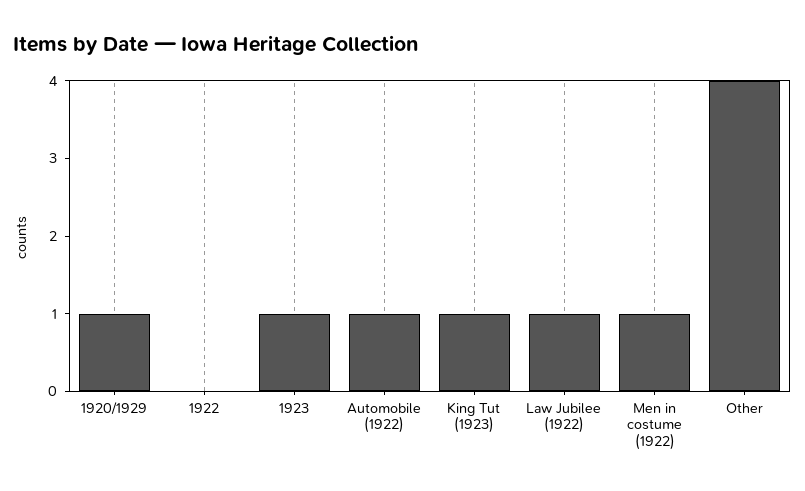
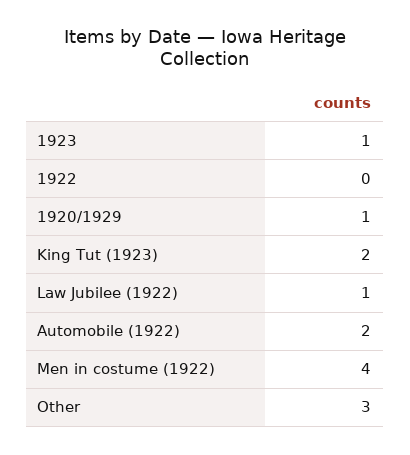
  {
    "1920/1929": 1,
    "1922": 0,
    "1923": 1,
-   "Automobile (1922)": 1,
+   "Automobile (1922)": 2,
-   "King Tut (1923)": 1,
+   "King Tut (1923)": 2,
    "Law Jubilee (1922)": 1,
-   "Men in costume (1922)": 1,
+   "Men in costume (1922)": 4,
-   "Other": 4
+   "Other": 3
  }

